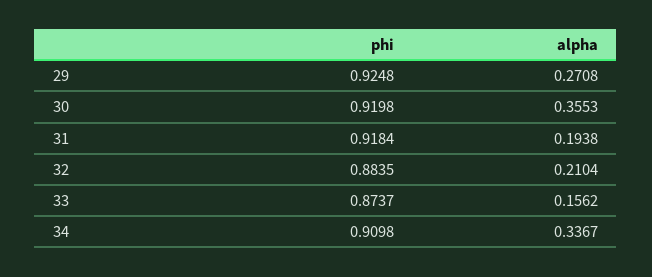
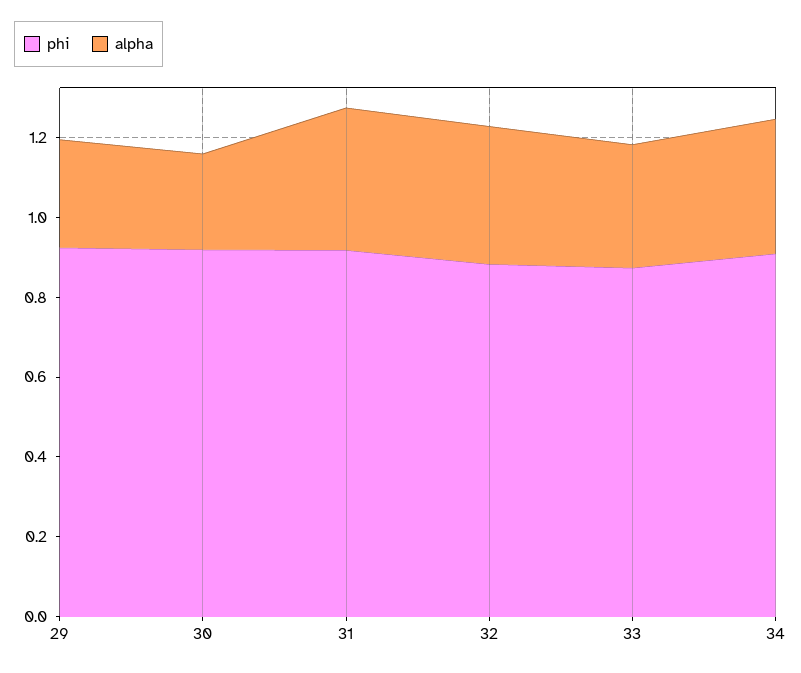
  {
    "phi": {
      "29": 0.9248,
      "30": 0.9198,
      "31": 0.9184,
      "32": 0.8835,
      "33": 0.8737,
      "34": 0.9098
    },
    "alpha": {
      "29": 0.2708,
-     "30": 0.3553,
+     "30": 0.25,
-     "31": 0.1938,
+     "31": 0.35,
-     "32": 0.2104,
+     "32": 0.35,
-     "33": 0.1562,
+     "33": 0.3,
      "34": 0.3367
    }
  }

